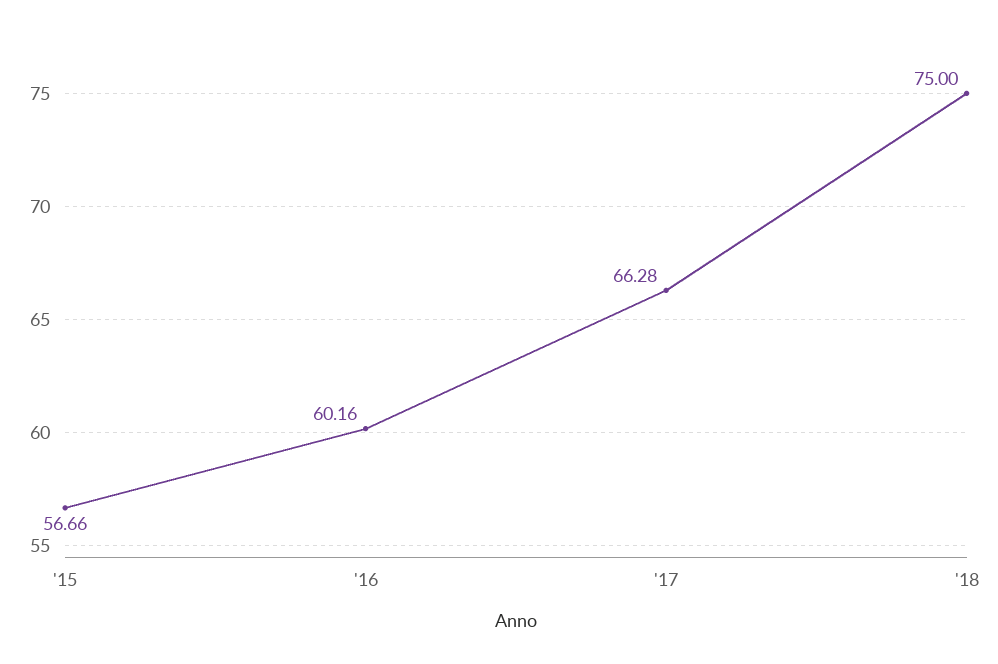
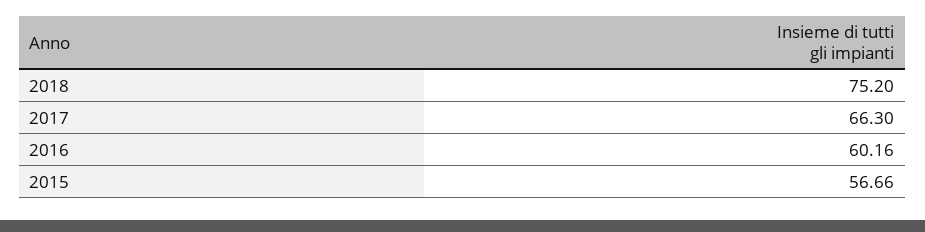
  {
    "'15": 56.66,
    "'16": 60.16,
-   "'17": 66.28,
+   "'17": 66.3,
-   "'18": 75
+   "'18": 75.2
  }

